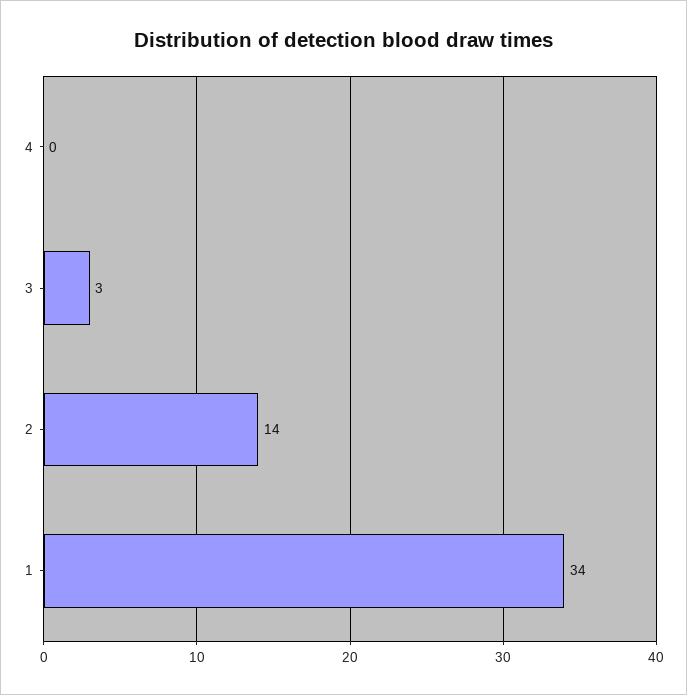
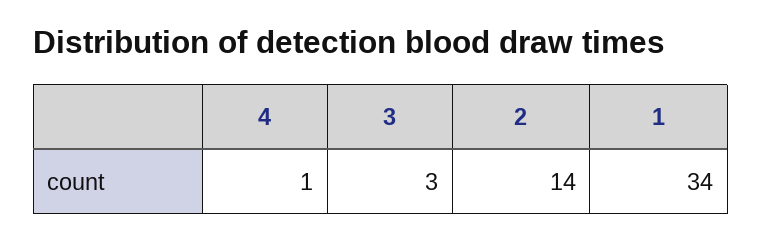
  {
-   "4": 0,
+   "4": 1,
    "3": 3,
    "2": 14,
    "1": 34
  }

